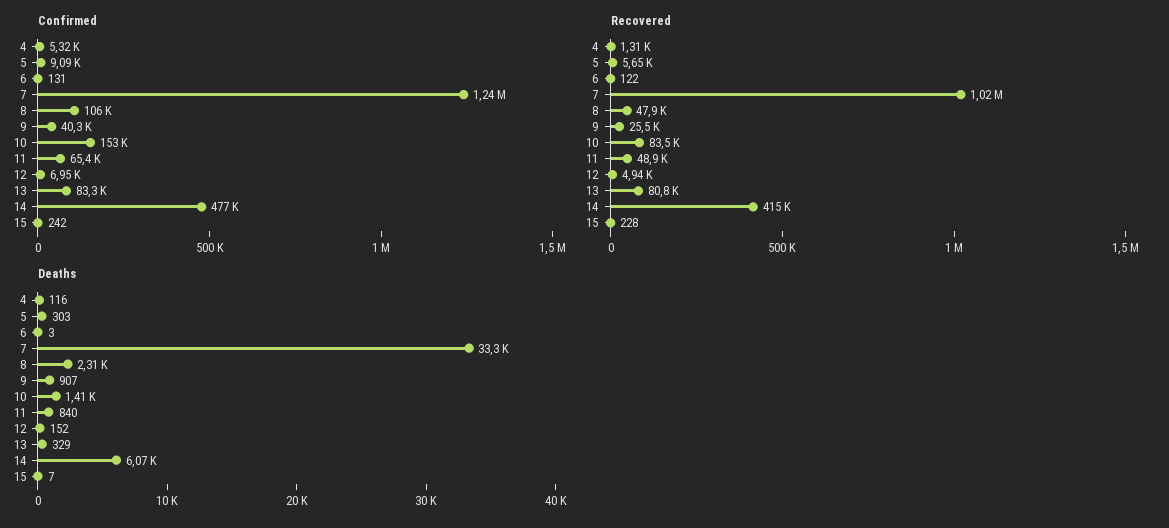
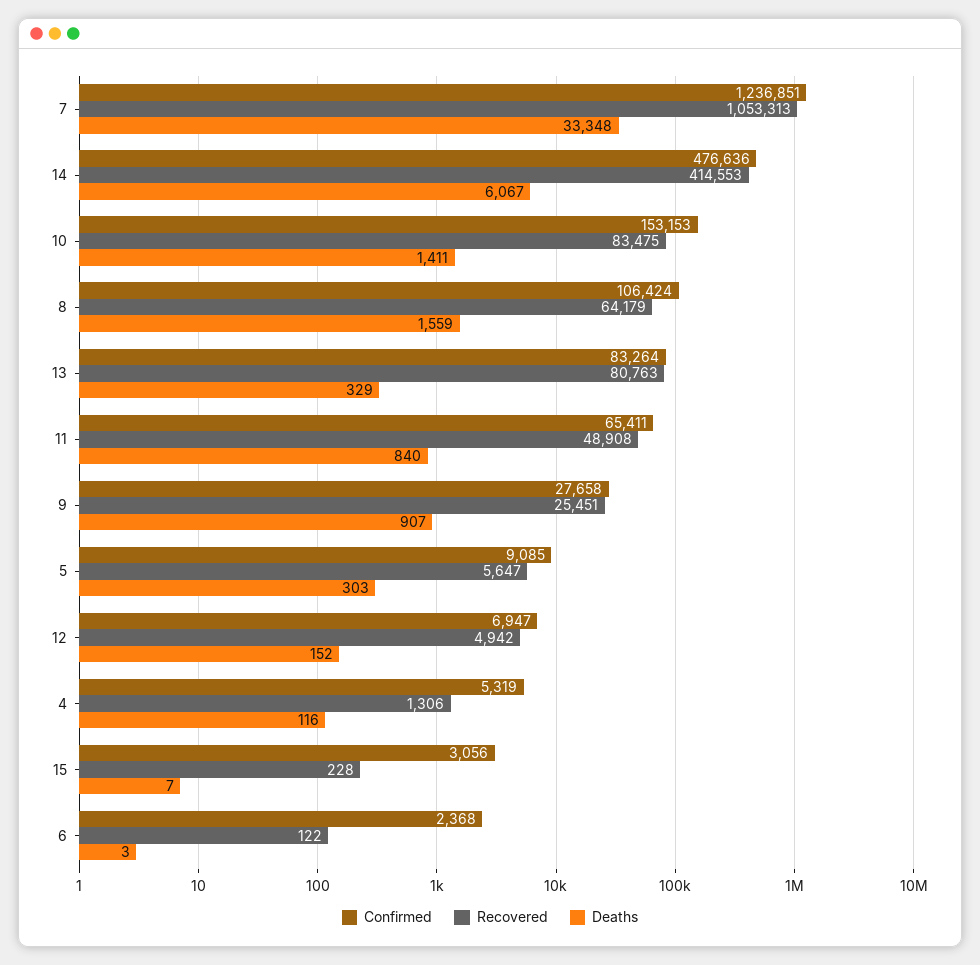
  {
    "Confirmed": {
      "4": 5319,
      "5": 9085,
-     "6": 131,
+     "6": 2368,
      "7": 1236851,
      "8": 106424,
-     "9": 40300,
+     "9": 27658,
      "10": 153153,
      "11": 65411,
      "12": 6947,
      "13": 83264,
      "14": 476636,
-     "15": 242
+     "15": 3056
    },
    "Recovered": {
      "4": 1306,
      "5": 5647,
      "6": 122,
-     "7": 1020000,
+     "7": 1053313,
-     "8": 47900,
+     "8": 64179,
      "9": 25451,
      "10": 83475,
      "11": 48908,
      "12": 4942,
      "13": 80763,
      "14": 414553,
      "15": 228
    },
    "Deaths": {
      "4": 116,
      "5": 303,
      "6": 3,
      "7": 33348,
-     "8": 2310,
+     "8": 1559,
      "9": 907,
      "10": 1411,
      "11": 840,
      "12": 152,
      "13": 329,
      "14": 6067,
      "15": 7
    }
  }

